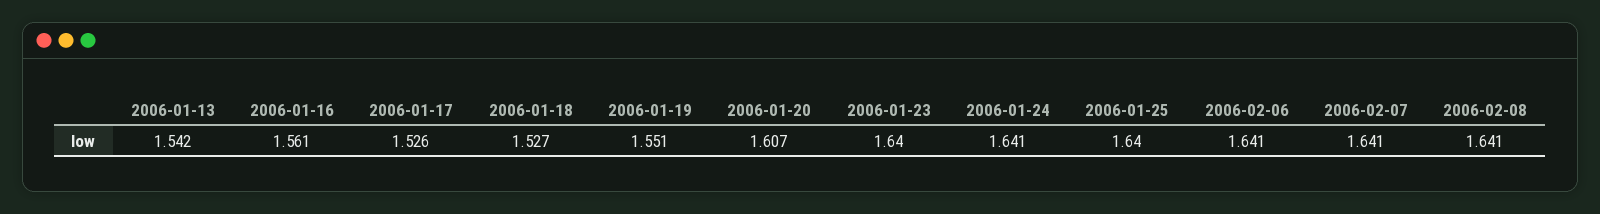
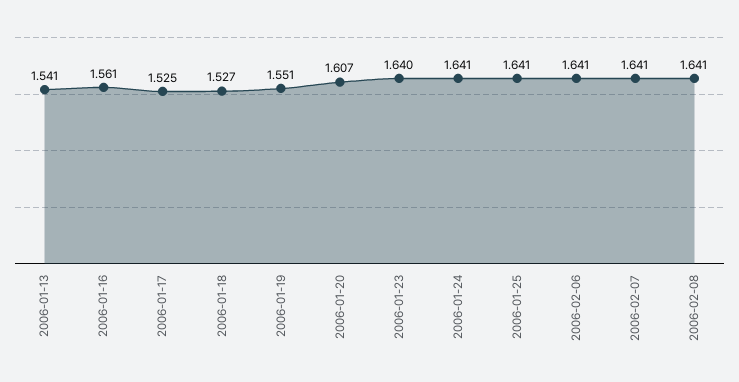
  {
-   "2006-01-13": 1.542,
+   "2006-01-13": 1.541,
    "2006-01-16": 1.561,
-   "2006-01-17": 1.526,
+   "2006-01-17": 1.525,
    "2006-01-18": 1.527,
    "2006-01-19": 1.551,
    "2006-01-20": 1.607,
    "2006-01-23": 1.64,
    "2006-01-24": 1.641,
-   "2006-01-25": 1.64,
+   "2006-01-25": 1.641,
    "2006-02-06": 1.641,
    "2006-02-07": 1.641,
    "2006-02-08": 1.641
  }

